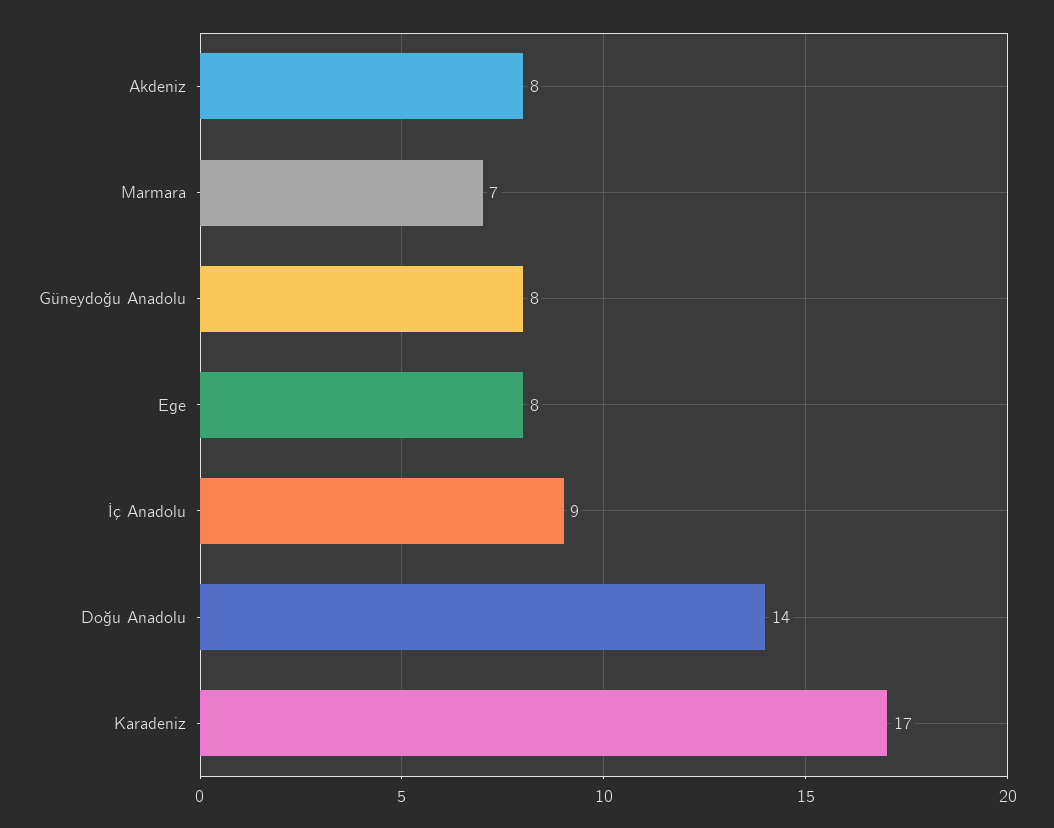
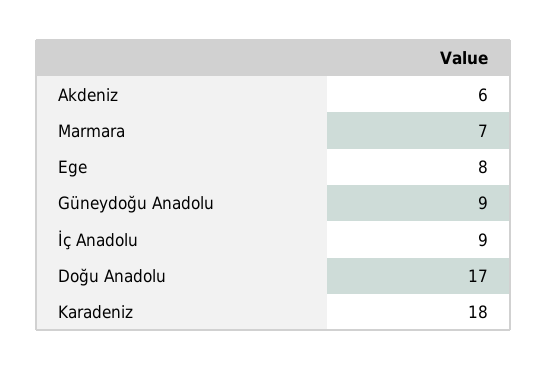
  {
-   "Akdeniz": 8,
+   "Akdeniz": 6,
    "Marmara": 7,
-   "Güneydoğu Anadolu": 8,
+   "Güneydoğu Anadolu": 9,
    "Ege": 8,
    "İç Anadolu": 9,
-   "Doğu Anadolu": 14,
+   "Doğu Anadolu": 17,
-   "Karadeniz": 17
+   "Karadeniz": 18
  }

